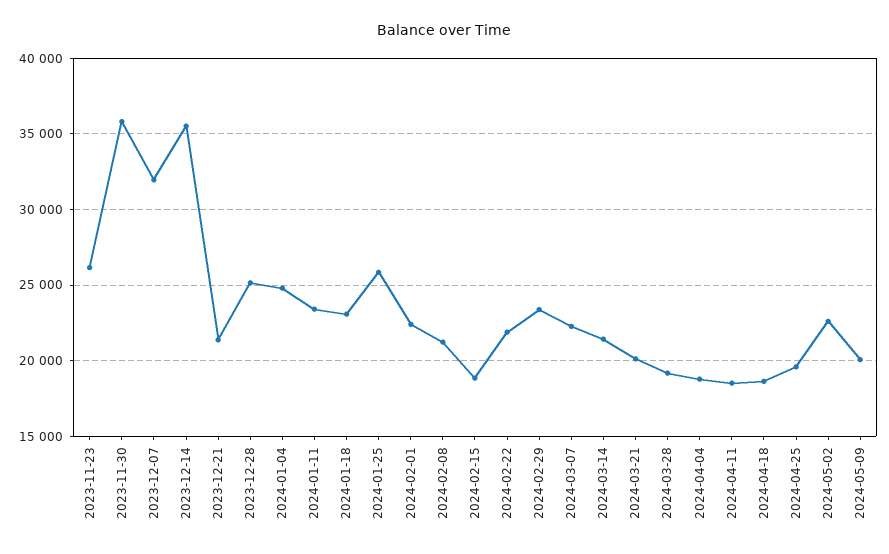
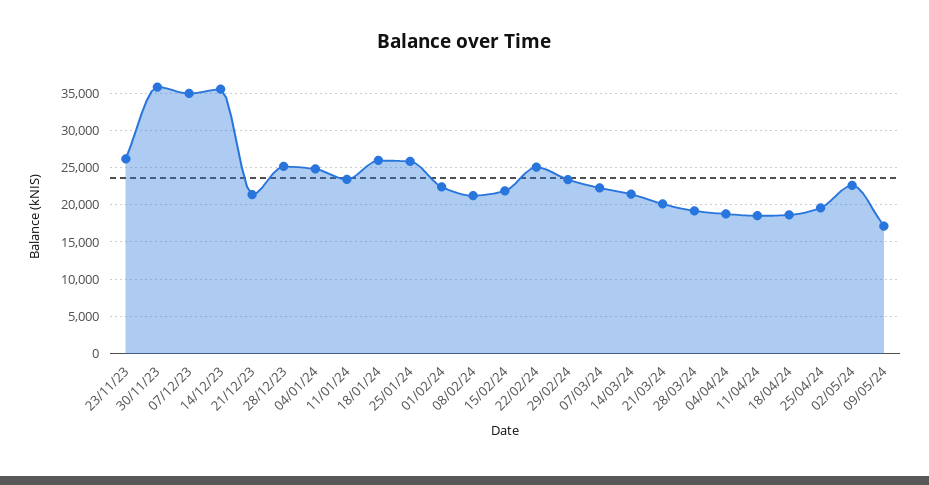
  {
    "2023-11-23": 26000,
    "2023-11-30": 36000,
-   "2023-12-07": 32000,
+   "2023-12-07": 35000,
    "2023-12-14": 35500,
    "2023-12-21": 21500,
    "2023-12-28": 25000,
    "2024-01-04": 25000,
    "2024-01-11": 23500,
-   "2024-01-18": 23000,
+   "2024-01-18": 26000,
    "2024-01-25": 26000,
    "2024-02-01": 22500,
    "2024-02-08": 21000,
-   "2024-02-15": 19000,
+   "2024-02-15": 22000,
-   "2024-02-22": 22000,
+   "2024-02-22": 25000,
    "2024-02-29": 23500,
    "2024-03-07": 22500,
    "2024-03-14": 21500,
    "2024-03-21": 20000,
    "2024-03-28": 19000,
    "2024-04-04": 19000,
    "2024-04-11": 18500,
    "2024-04-18": 18500,
    "2024-04-25": 19500,
    "2024-05-02": 22500,
-   "2024-05-09": 20000
+   "2024-05-09": 17000
  }

